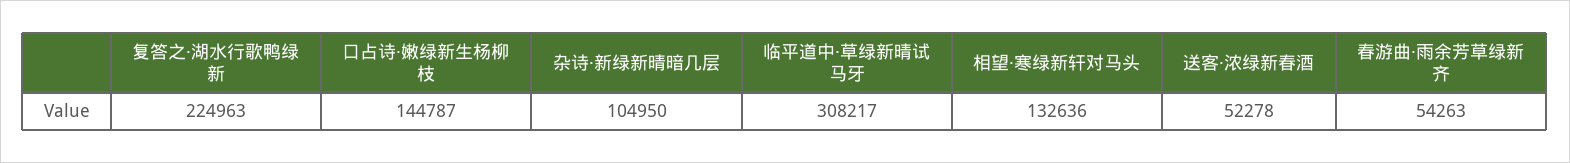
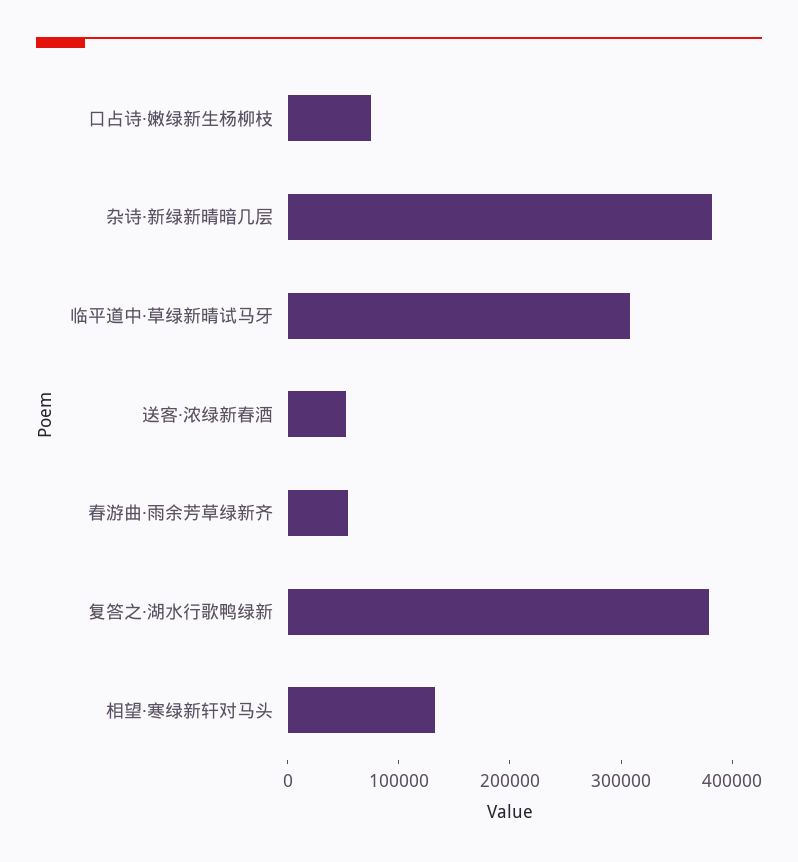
  {
-   "复答之·湖水行歌鸭绿新": 224963,
+   "复答之·湖水行歌鸭绿新": 380000,
-   "口占诗·嫩绿新生杨柳枝": 144787,
+   "口占诗·嫩绿新生杨柳枝": 80000,
-   "杂诗·新绿新晴暗几层": 104950,
+   "杂诗·新绿新晴暗几层": 380000,
    "临平道中·草绿新晴试马牙": 308217,
    "相望·寒绿新轩对马头": 132636,
    "送客·浓绿新春酒": 52278,
    "春游曲·雨余芳草绿新齐": 54263
  }

